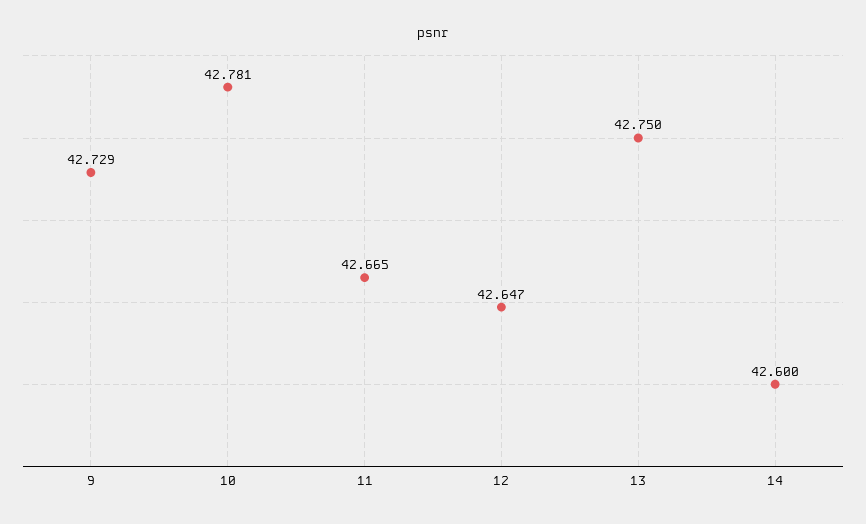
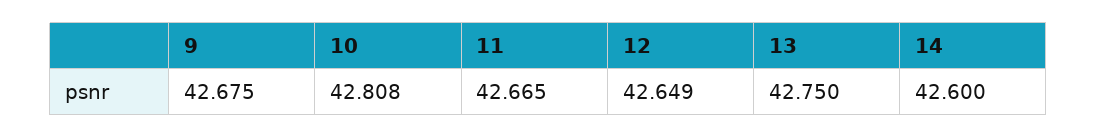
  {
-   "9": 42.729,
+   "9": 42.675,
-   "10": 42.781,
+   "10": 42.808,
    "11": 42.665,
-   "12": 42.647,
+   "12": 42.649,
    "13": 42.75,
    "14": 42.6
  }

